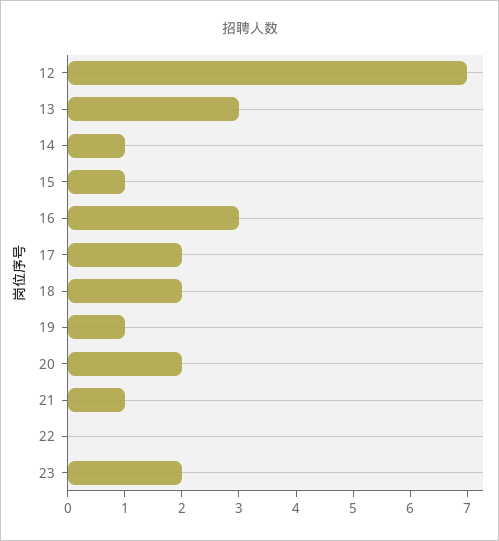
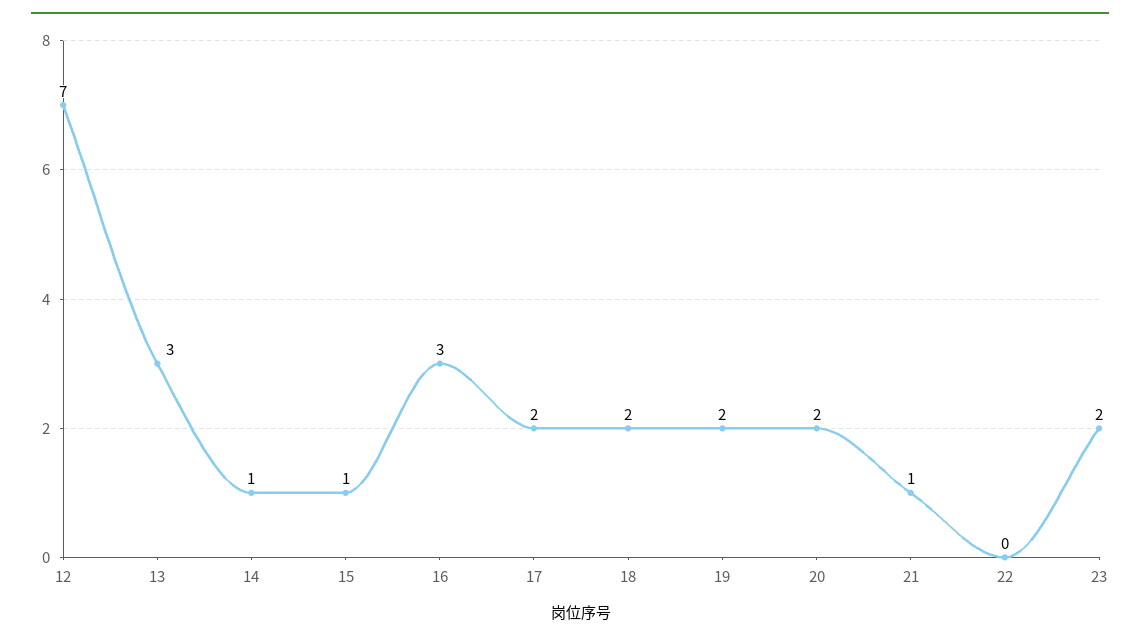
  {
    "12": 7,
    "13": 3,
    "14": 1,
    "15": 1,
    "16": 3,
    "17": 2,
    "18": 2,
-   "19": 1,
+   "19": 2,
    "20": 2,
    "21": 1,
    "22": 0,
    "23": 2
  }

